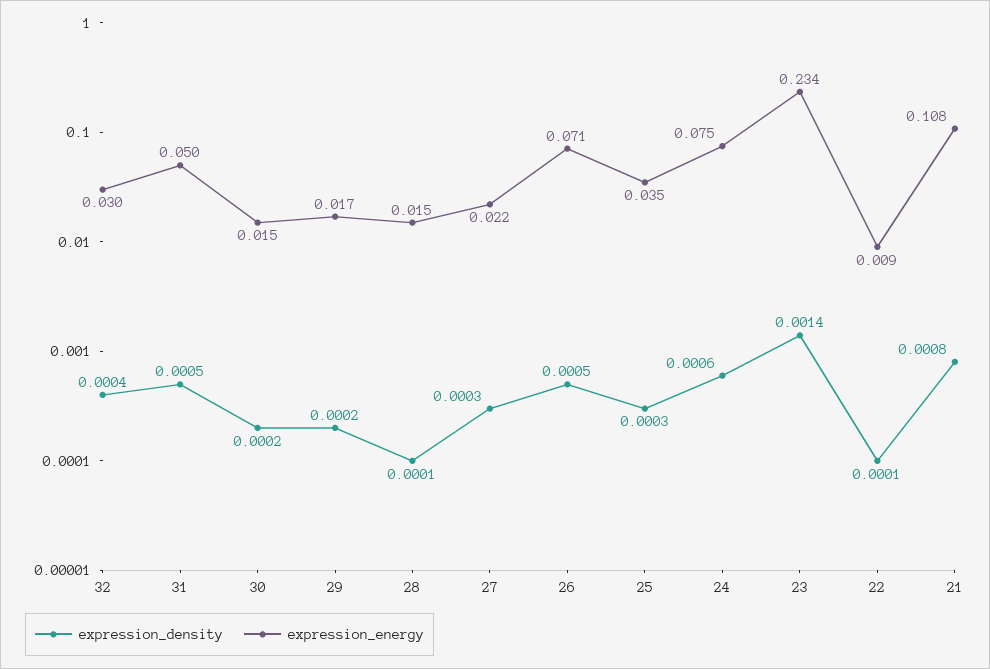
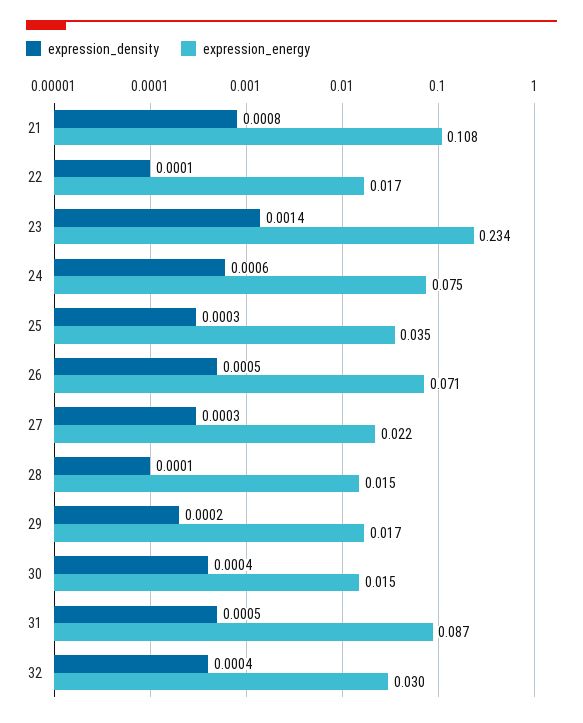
  {
    "expression_density": {
      "32": 0.0004,
      "31": 0.0005,
-     "30": 0.0002,
+     "30": 0.0004,
      "29": 0.0002,
      "28": 0.0001,
      "27": 0.0003,
      "26": 0.0005,
      "25": 0.0003,
      "24": 0.0006,
      "23": 0.0014,
      "22": 0.0001,
      "21": 0.0008
    },
    "expression_energy": {
      "32": 0.03,
-     "31": 0.05,
+     "31": 0.087,
      "30": 0.015,
      "29": 0.017,
      "28": 0.015,
      "27": 0.022,
      "26": 0.071,
      "25": 0.035,
      "24": 0.075,
      "23": 0.234,
-     "22": 0.009,
+     "22": 0.017,
      "21": 0.108
    }
  }

